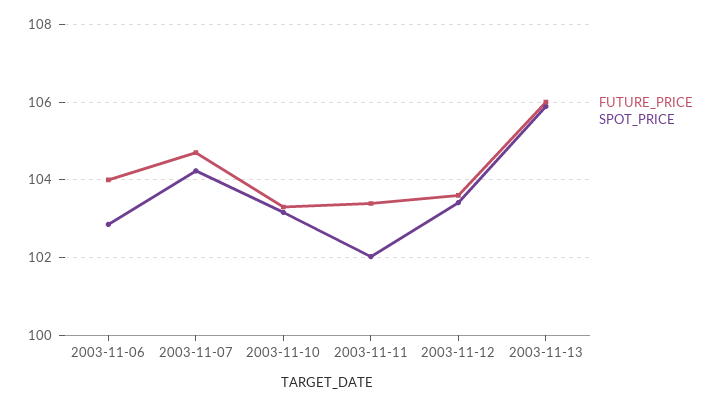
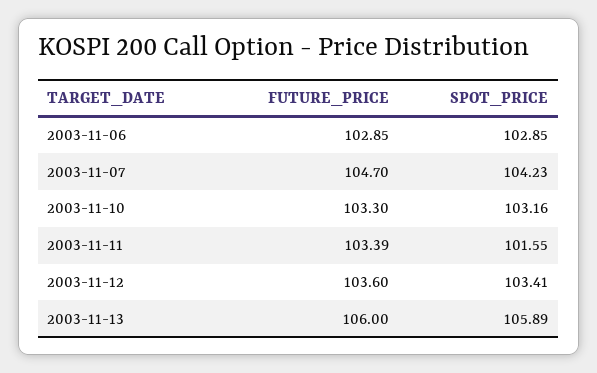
  {
    "FUTURE_PRICE": {
-     "2003-11-06": 104,
+     "2003-11-06": 102.85,
      "2003-11-07": 104.7,
      "2003-11-10": 103.3,
      "2003-11-11": 103.39,
      "2003-11-12": 103.6,
      "2003-11-13": 106
    },
    "SPOT_PRICE": {
      "2003-11-06": 102.85,
      "2003-11-07": 104.23,
      "2003-11-10": 103.16,
-     "2003-11-11": 102,
+     "2003-11-11": 101.55,
      "2003-11-12": 103.41,
      "2003-11-13": 105.89
    }
  }

